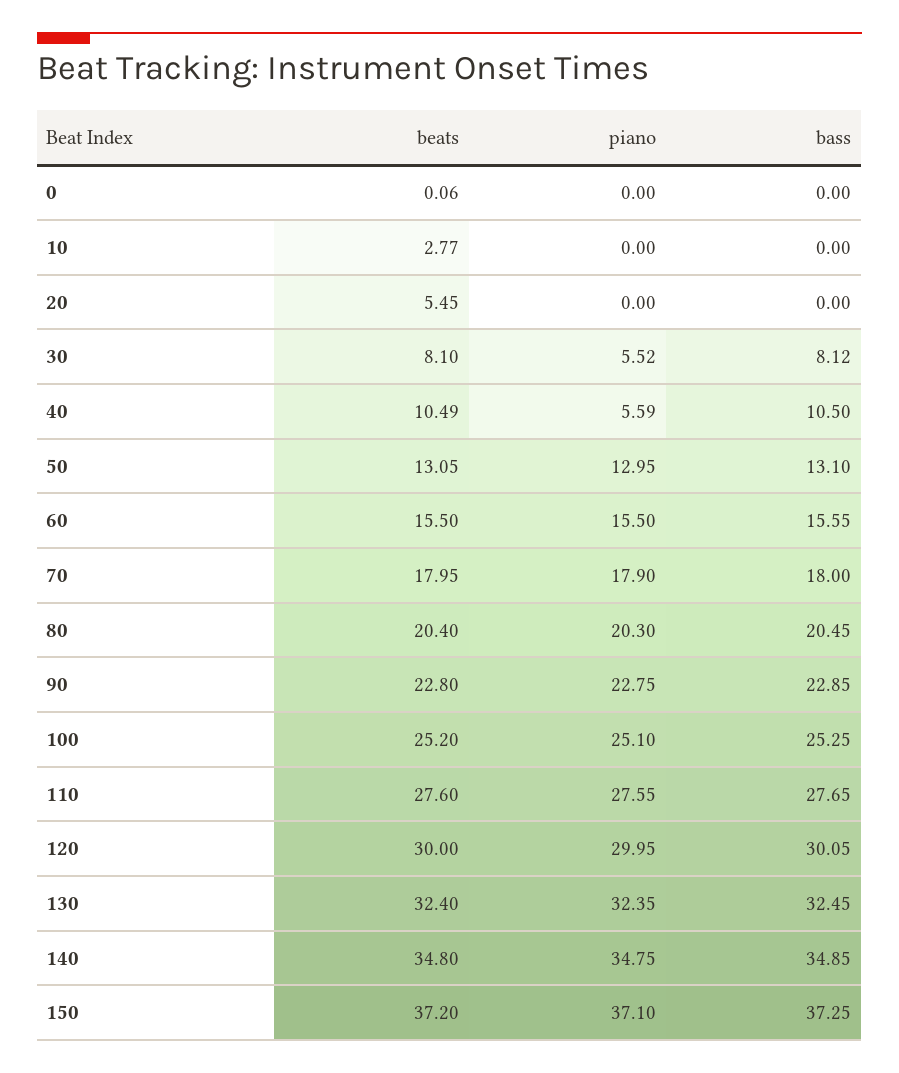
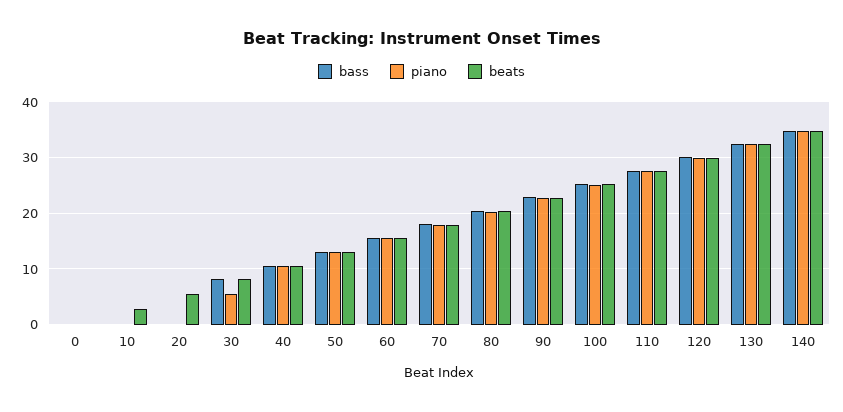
  {
    "beats": {
      "0": 0.06,
      "10": 2.77,
      "20": 5.45,
      "30": 8.1,
      "40": 10.49,
      "50": 13.05,
      "60": 15.5,
      "70": 17.95,
      "80": 20.4,
      "90": 22.8,
      "100": 25.2,
      "110": 27.6,
      "120": 30,
      "130": 32.4,
-     "140": 34.8,
+     "140": 34.8
-     "150": 37.2
    },
    "piano": {
      "0": 0,
      "10": 0,
      "20": 0,
      "30": 5.52,
-     "40": 5.59,
+     "40": 10,
      "50": 12.95,
      "60": 15.5,
      "70": 17.9,
      "80": 20.3,
      "90": 22.75,
      "100": 25.1,
      "110": 27.55,
      "120": 29.95,
      "130": 32.35,
-     "140": 34.75,
+     "140": 34.75
-     "150": 37.1
    },
    "bass": {
      "0": 0,
      "10": 0,
      "20": 0,
      "30": 8.12,
      "40": 10.5,
      "50": 13.1,
      "60": 15.55,
      "70": 18,
      "80": 20.45,
      "90": 22.85,
      "100": 25.25,
      "110": 27.65,
      "120": 30.05,
      "130": 32.45,
-     "140": 34.85,
+     "140": 34.85
-     "150": 37.25
    }
  }

